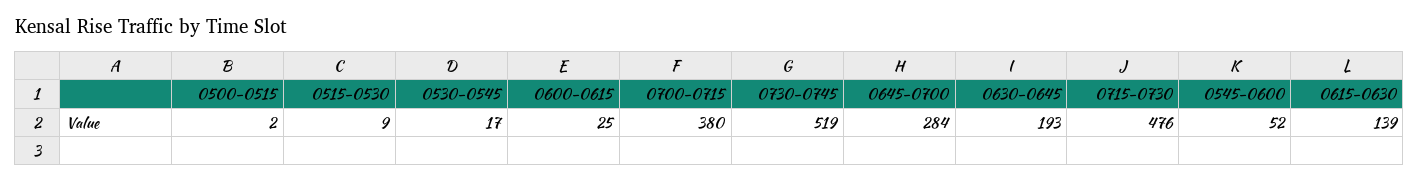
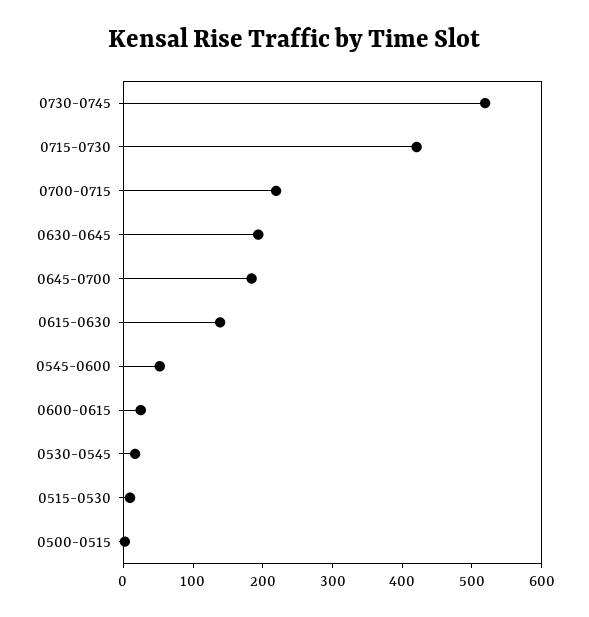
  {
    "0500-0515": 2,
    "0515-0530": 9,
    "0530-0545": 17,
    "0600-0615": 25,
-   "0700-0715": 380,
+   "0700-0715": 220,
    "0730-0745": 519,
-   "0645-0700": 284,
+   "0645-0700": 180,
    "0630-0645": 193,
-   "0715-0730": 476,
+   "0715-0730": 420,
    "0545-0600": 52,
    "0615-0630": 139
  }

